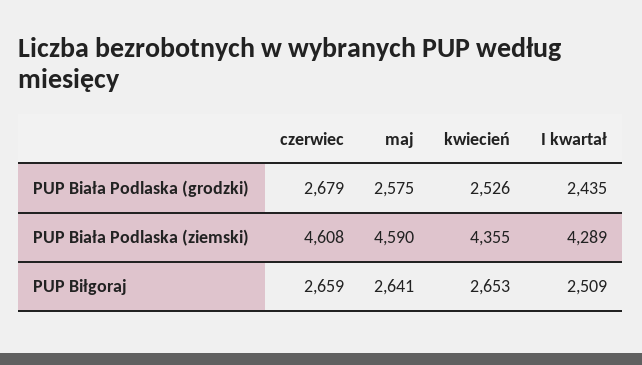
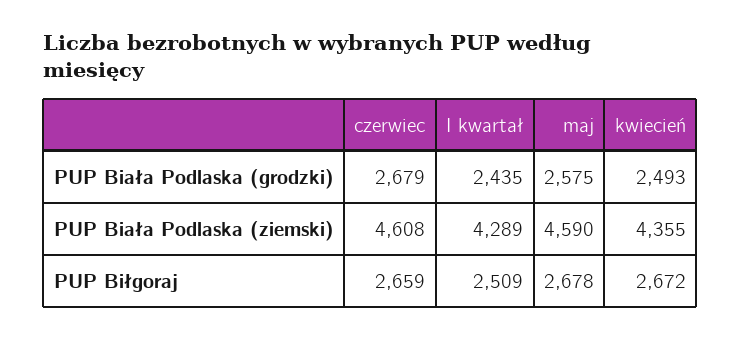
  {
    "czerwiec": {
      "PUP Biała Podlaska (grodzki)": 2679,
      "PUP Biała Podlaska (ziemski)": 4608,
      "PUP Biłgoraj": 2659
    },
    "maj": {
      "PUP Biała Podlaska (grodzki)": 2575,
      "PUP Biała Podlaska (ziemski)": 4590,
-     "PUP Biłgoraj": 2641
+     "PUP Biłgoraj": 2678
    },
    "kwiecień": {
-     "PUP Biała Podlaska (grodzki)": 2526,
+     "PUP Biała Podlaska (grodzki)": 2493,
      "PUP Biała Podlaska (ziemski)": 4355,
-     "PUP Biłgoraj": 2653
+     "PUP Biłgoraj": 2672
    },
    "I kwartał": {
      "PUP Biała Podlaska (grodzki)": 2435,
      "PUP Biała Podlaska (ziemski)": 4289,
      "PUP Biłgoraj": 2509
    }
  }

